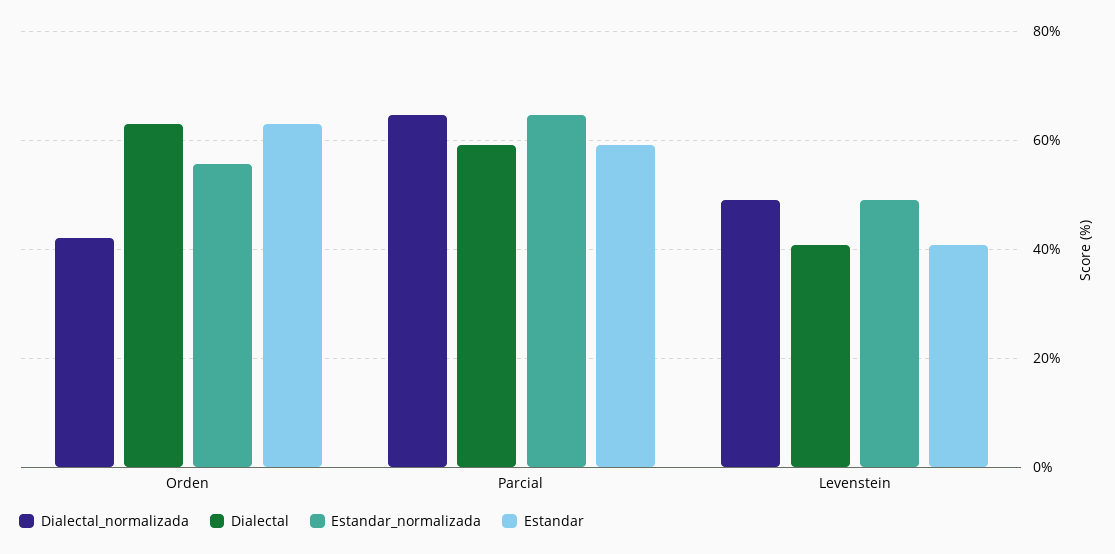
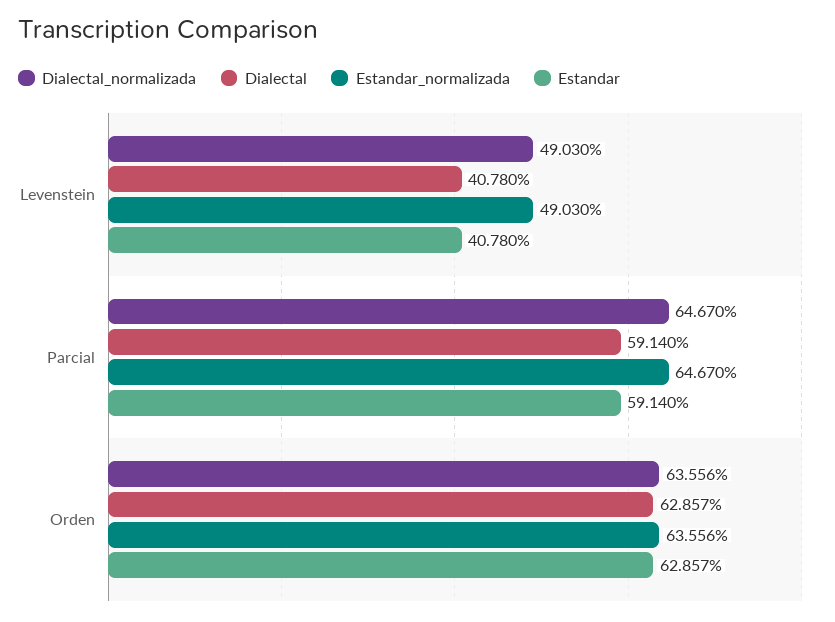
  {
    "Dialectal_normalizada": {
-     "Orden": 42,
+     "Orden": 63.556,
      "Parcial": 64.67,
      "Levenstein": 49.03
    },
    "Dialectal": {
      "Orden": 62.857,
      "Parcial": 59.14,
      "Levenstein": 40.78
    },
    "Estandar_normalizada": {
-     "Orden": 56,
+     "Orden": 63.556,
      "Parcial": 64.67,
      "Levenstein": 49.03
    },
    "Estandar": {
      "Orden": 62.857,
      "Parcial": 59.14,
      "Levenstein": 40.78
    }
  }

